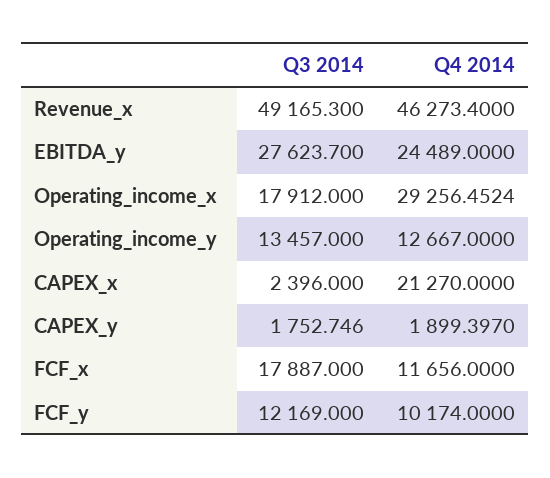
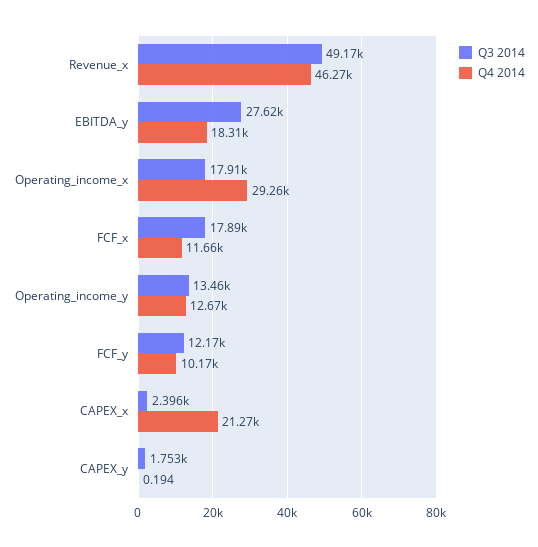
  {
    "Q3 2014": {
      "Revenue_x": 49165.3,
      "EBITDA_y": 27623.7,
      "Operating_income_x": 17912,
      "Operating_income_y": 13457,
      "CAPEX_x": 2396,
      "CAPEX_y": 1752.746,
      "FCF_x": 17887,
      "FCF_y": 12169
    },
    "Q4 2014": {
      "Revenue_x": 46273.4,
-     "EBITDA_y": 24489,
+     "EBITDA_y": 18310,
      "Operating_income_x": 29256.4524,
      "Operating_income_y": 12667,
      "CAPEX_x": 21270,
-     "CAPEX_y": 1899.397,
+     "CAPEX_y": 0.194,
      "FCF_x": 11656,
      "FCF_y": 10174
    }
  }

